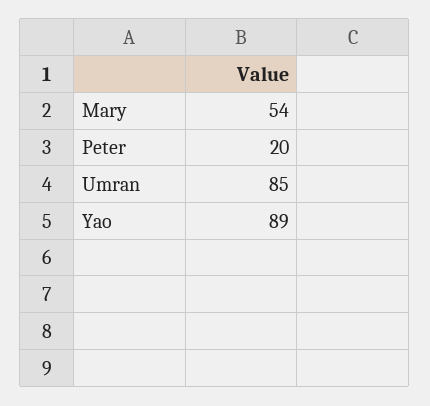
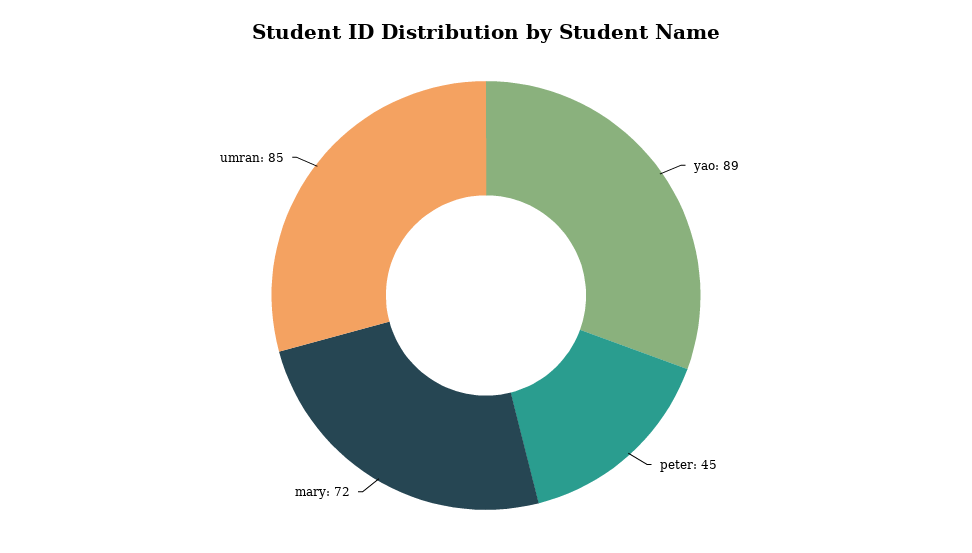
  {
-   "Mary": 54,
+   "Mary": 72,
-   "Peter": 20,
+   "Peter": 45,
    "Umran": 85,
    "Yao": 89
  }

